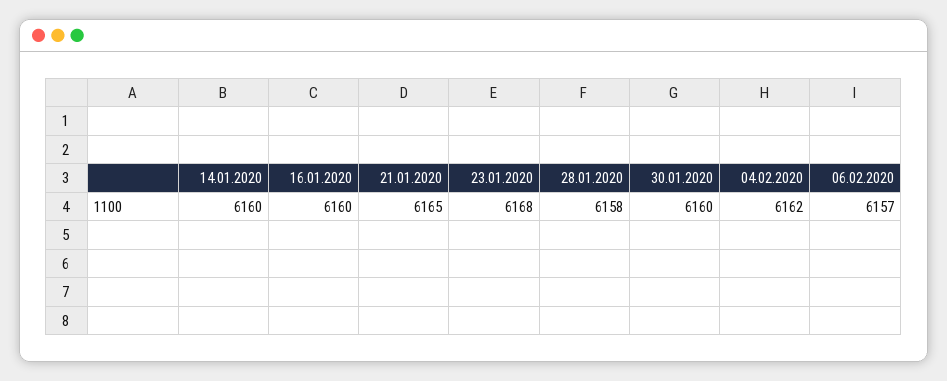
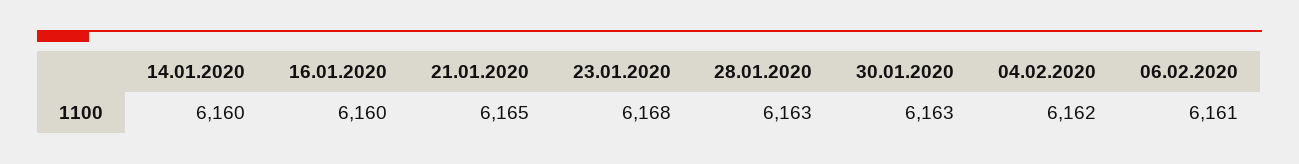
  {
    "14.01.2020": 6160,
    "16.01.2020": 6160,
    "21.01.2020": 6165,
    "23.01.2020": 6168,
-   "28.01.2020": 6158,
+   "28.01.2020": 6163,
-   "30.01.2020": 6160,
+   "30.01.2020": 6163,
    "04.02.2020": 6162,
-   "06.02.2020": 6157
+   "06.02.2020": 6161
  }

